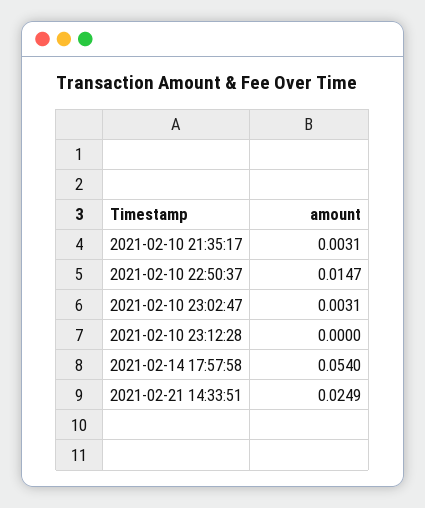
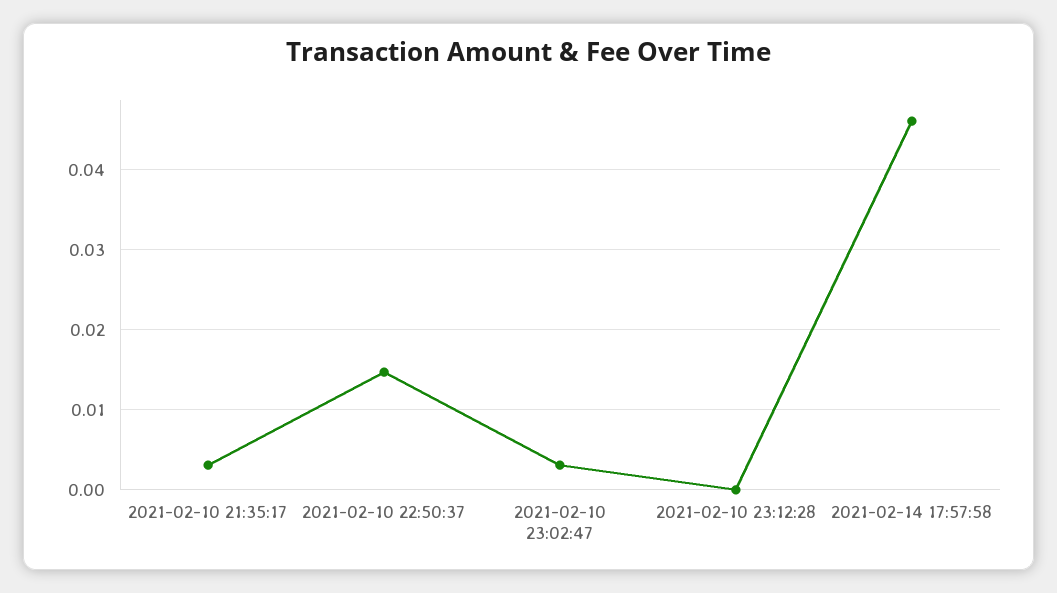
  {
    "2021-02-10 21:35:17": 0.0031,
    "2021-02-10 22:50:37": 0.0147,
    "2021-02-10 23:02:47": 0.0031,
    "2021-02-10 23:12:28": 0,
-   "2021-02-14 17:57:58": 0.054,
+   "2021-02-14 17:57:58": 0.046
-   "2021-02-21 14:33:51": 0.0249
  }

